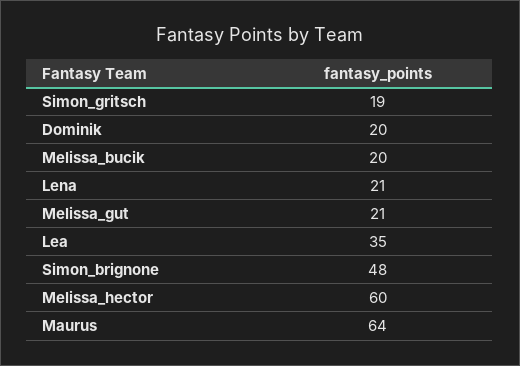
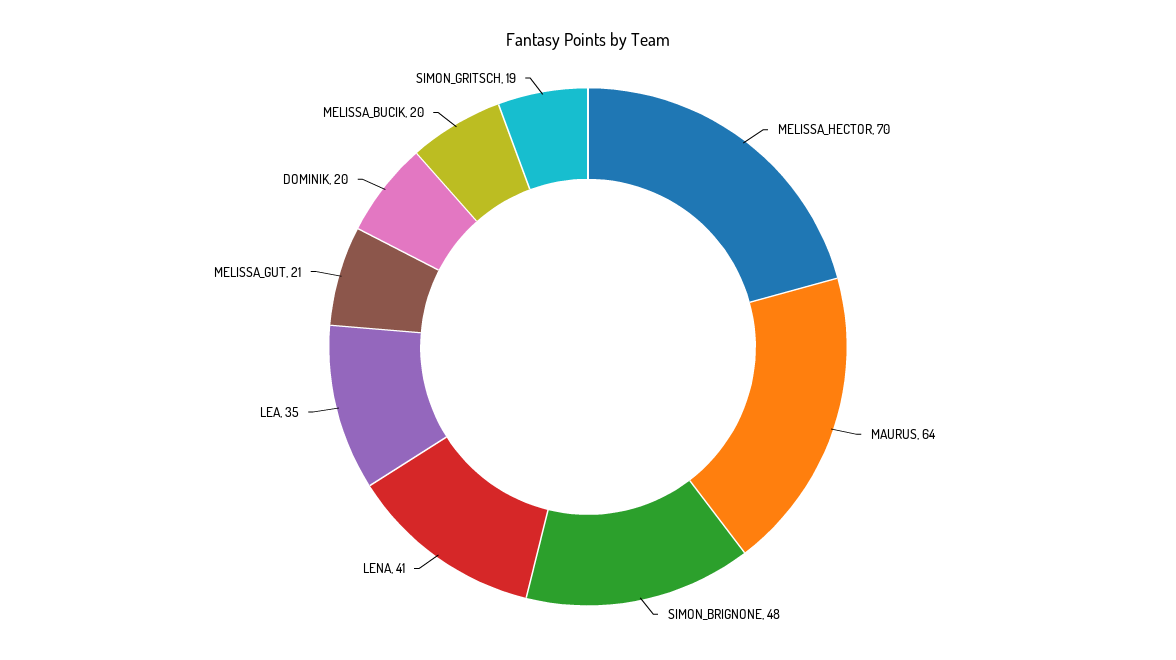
  {
    "Simon_gritsch": 19,
    "Dominik": 20,
    "Melissa_bucik": 20,
-   "Lena": 21,
+   "Lena": 41,
    "Melissa_gut": 21,
    "Lea": 35,
    "Simon_brignone": 48,
-   "Melissa_hector": 60,
+   "Melissa_hector": 70,
    "Maurus": 64
  }

